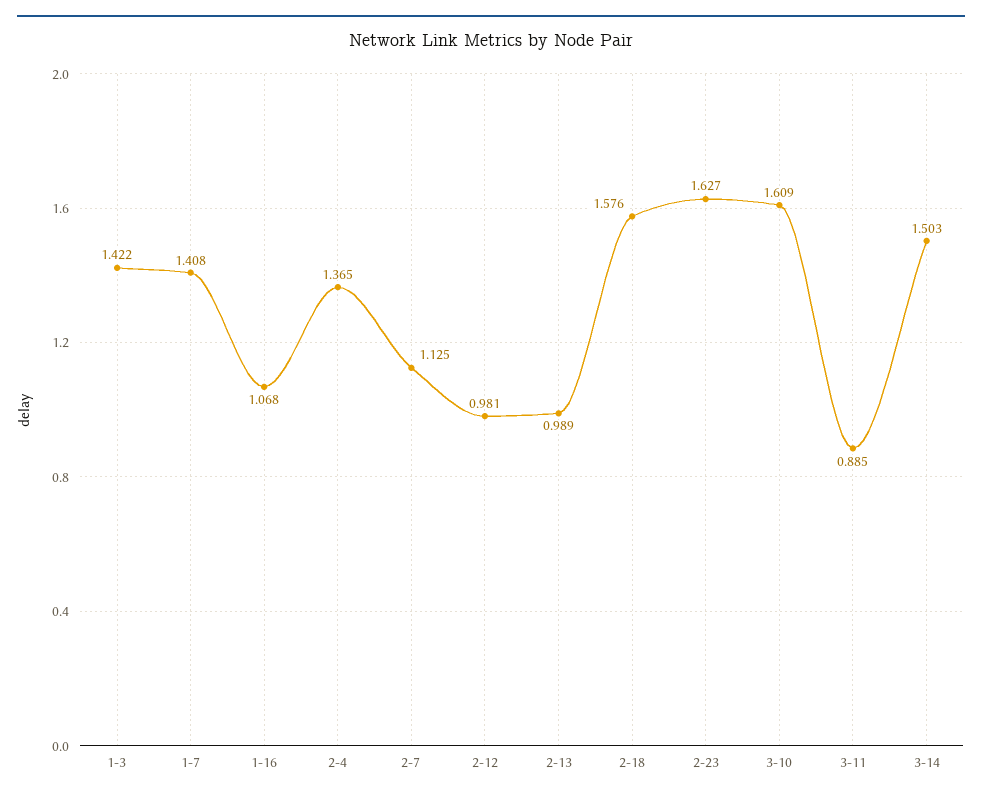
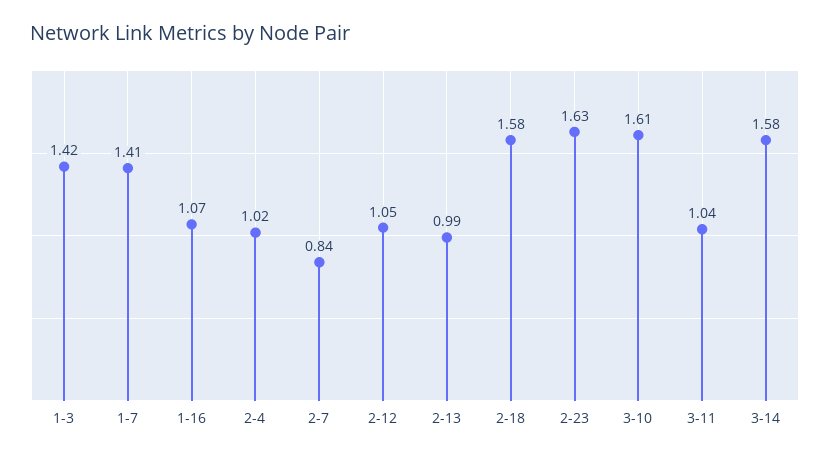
  {
    "1-3": 1.422,
    "1-7": 1.408,
    "1-16": 1.068,
-   "2-4": 1.365,
+   "2-4": 1.02,
-   "2-7": 1.125,
+   "2-7": 0.84,
-   "2-12": 0.981,
+   "2-12": 1.05,
    "2-13": 0.989,
    "2-18": 1.576,
    "2-23": 1.627,
    "3-10": 1.609,
-   "3-11": 0.885,
+   "3-11": 1.04,
-   "3-14": 1.503
+   "3-14": 1.58
  }

